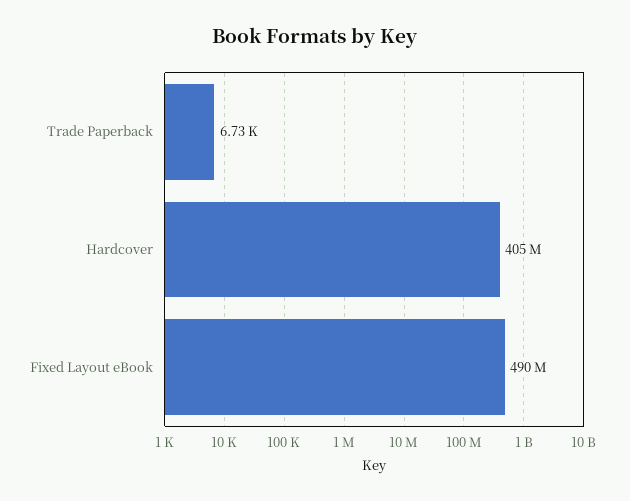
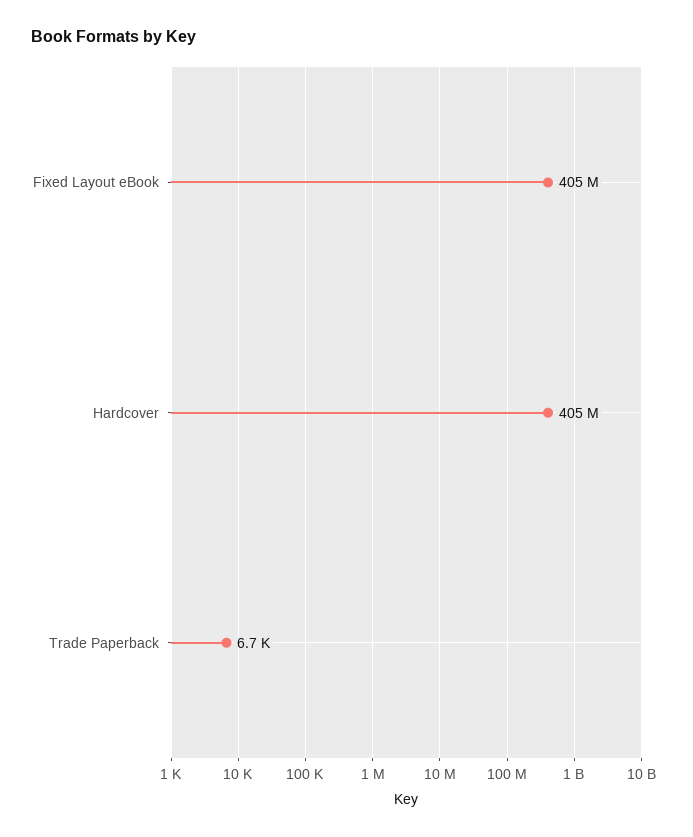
  {
    "Trade Paperback": 6730,
    "Hardcover": 405000000,
-   "Fixed Layout eBook": 490000000
+   "Fixed Layout eBook": 405000000
  }

